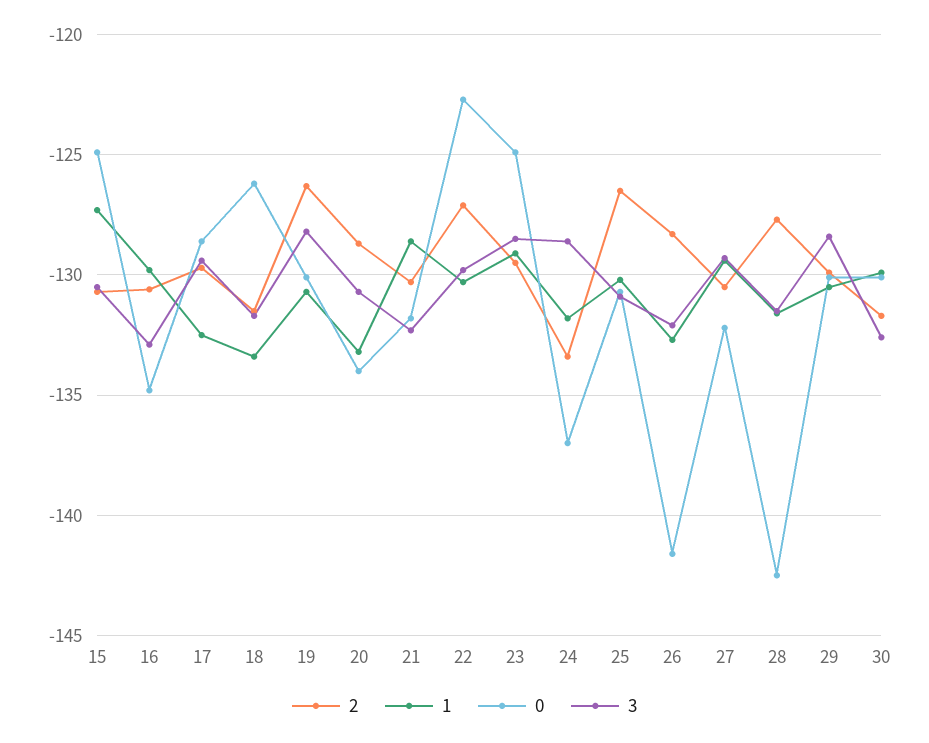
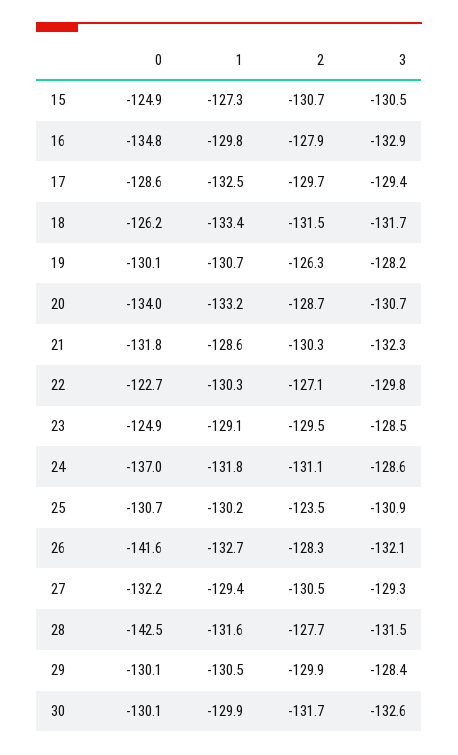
  {
    "2": {
      "15": -130.7,
-     "16": -130.5,
+     "16": -127.9,
      "17": -129.7,
      "18": -131.5,
      "19": -126.3,
      "20": -128.7,
      "21": -130.3,
      "22": -127.1,
      "23": -129.5,
-     "24": -133.5,
+     "24": -131.1,
-     "25": -126.5,
+     "25": -123.5,
      "26": -128.3,
      "27": -130.5,
      "28": -127.7,
      "29": -129.9,
      "30": -131.7
    },
    "1": {
      "15": -127.3,
      "16": -129.8,
      "17": -132.5,
      "18": -133.4,
      "19": -130.7,
      "20": -133.2,
      "21": -128.6,
      "22": -130.3,
      "23": -129.1,
      "24": -131.8,
      "25": -130.2,
      "26": -132.7,
      "27": -129.4,
      "28": -131.6,
      "29": -130.5,
      "30": -129.9
    },
    "0": {
      "15": -124.9,
      "16": -134.8,
      "17": -128.6,
      "18": -126.2,
      "19": -130.1,
      "20": -134,
      "21": -131.8,
      "22": -122.7,
      "23": -124.9,
      "24": -137,
      "25": -130.7,
      "26": -141.6,
      "27": -132.2,
      "28": -142.5,
      "29": -130.1,
      "30": -130.1
    },
    "3": {
      "15": -130.5,
      "16": -132.9,
      "17": -129.4,
      "18": -131.7,
      "19": -128.2,
      "20": -130.7,
      "21": -132.3,
      "22": -129.8,
      "23": -128.5,
      "24": -128.6,
      "25": -130.9,
      "26": -132.1,
      "27": -129.3,
      "28": -131.5,
      "29": -128.4,
      "30": -132.6
    }
  }

